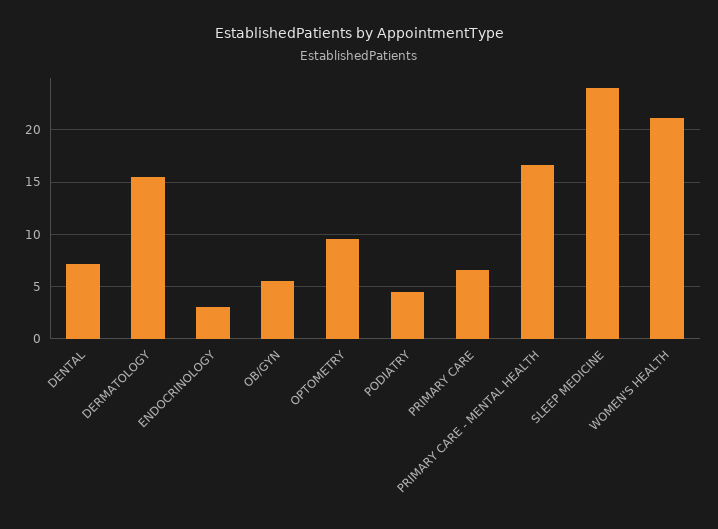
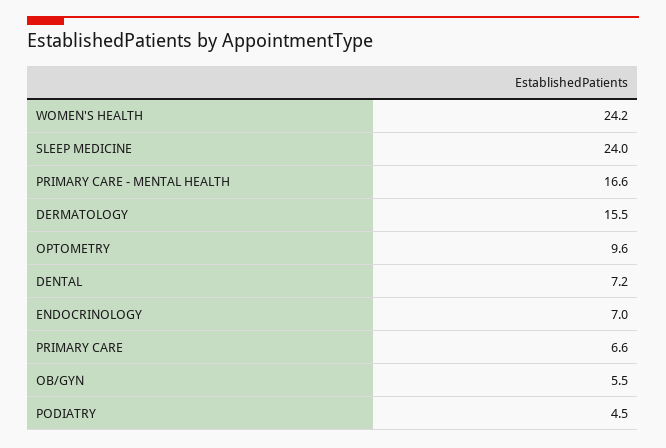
  {
    "DENTAL": 7.2,
    "DERMATOLOGY": 15.5,
-   "ENDOCRINOLOGY": 3,
+   "ENDOCRINOLOGY": 7,
    "OB/GYN": 5.5,
    "OPTOMETRY": 9.6,
    "PODIATRY": 4.5,
    "PRIMARY CARE": 6.6,
    "PRIMARY CARE - MENTAL HEALTH": 16.6,
    "SLEEP MEDICINE": 24,
-   "WOMEN'S HEALTH": 21
+   "WOMEN'S HEALTH": 24.2
  }

